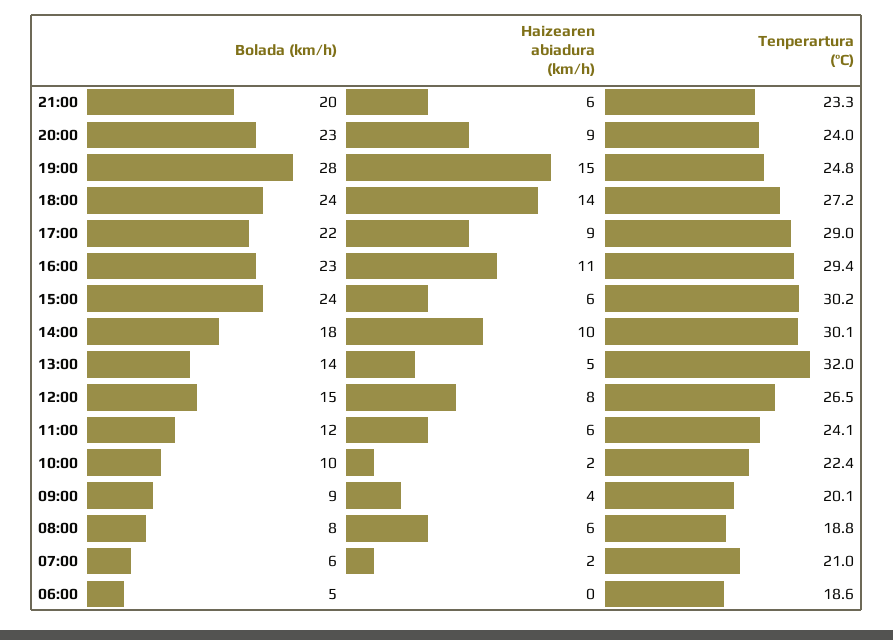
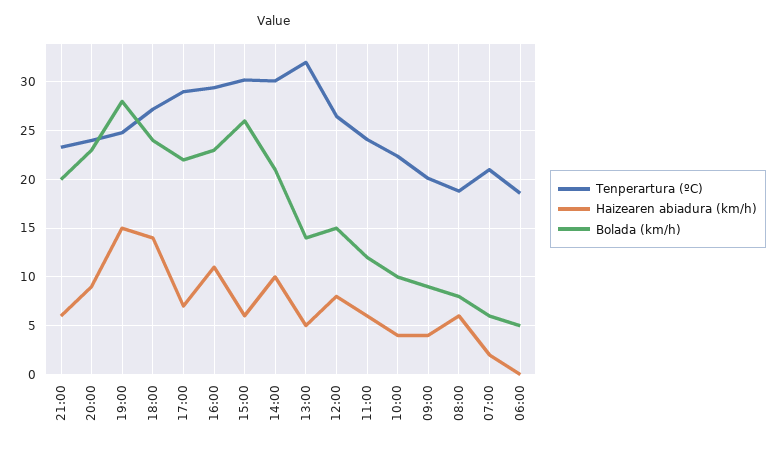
  {
    "Bolada (km/h)": {
      "21:00": 20,
      "20:00": 23,
      "19:00": 28,
      "18:00": 24,
      "17:00": 22,
      "16:00": 23,
-     "15:00": 24,
+     "15:00": 26,
-     "14:00": 18,
+     "14:00": 21,
      "13:00": 14,
      "12:00": 15,
      "11:00": 12,
      "10:00": 10,
      "09:00": 9,
      "08:00": 8,
      "07:00": 6,
      "06:00": 5
    },
    "Haizearen abiadura (km/h)": {
      "21:00": 6,
      "20:00": 9,
      "19:00": 15,
      "18:00": 14,
-     "17:00": 9,
+     "17:00": 7,
      "16:00": 11,
      "15:00": 6,
      "14:00": 10,
      "13:00": 5,
      "12:00": 8,
      "11:00": 6,
-     "10:00": 2,
+     "10:00": 4,
      "09:00": 4,
      "08:00": 6,
      "07:00": 2,
      "06:00": 0
    },
    "Tenperartura (ºC)": {
      "21:00": 23.3,
      "20:00": 24,
      "19:00": 24.8,
      "18:00": 27.2,
      "17:00": 29,
      "16:00": 29.4,
      "15:00": 30.2,
      "14:00": 30.1,
      "13:00": 32,
      "12:00": 26.5,
      "11:00": 24.1,
      "10:00": 22.4,
      "09:00": 20.1,
      "08:00": 18.8,
      "07:00": 21,
      "06:00": 18.6
    }
  }

